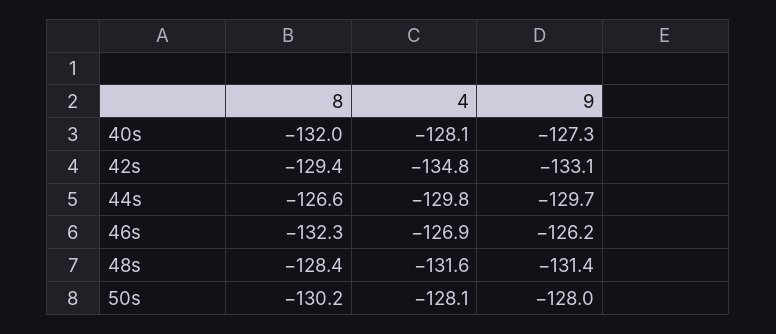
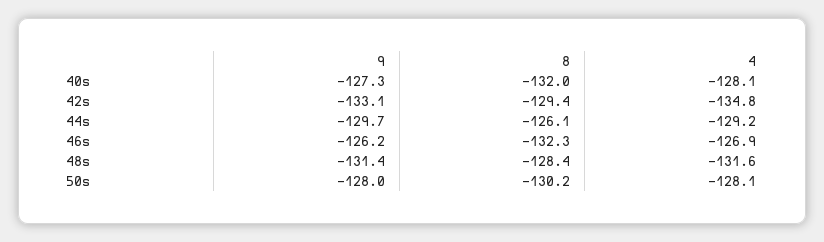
  {
    "8": {
      "40s": -132,
      "42s": -129.4,
-     "44s": -126.6,
+     "44s": -126.1,
      "46s": -132.3,
      "48s": -128.4,
      "50s": -130.2
    },
    "4": {
      "40s": -128.1,
      "42s": -134.8,
-     "44s": -129.8,
+     "44s": -129.2,
      "46s": -126.9,
      "48s": -131.6,
      "50s": -128.1
    },
    "9": {
      "40s": -127.3,
      "42s": -133.1,
      "44s": -129.7,
      "46s": -126.2,
      "48s": -131.4,
      "50s": -128
    }
  }

